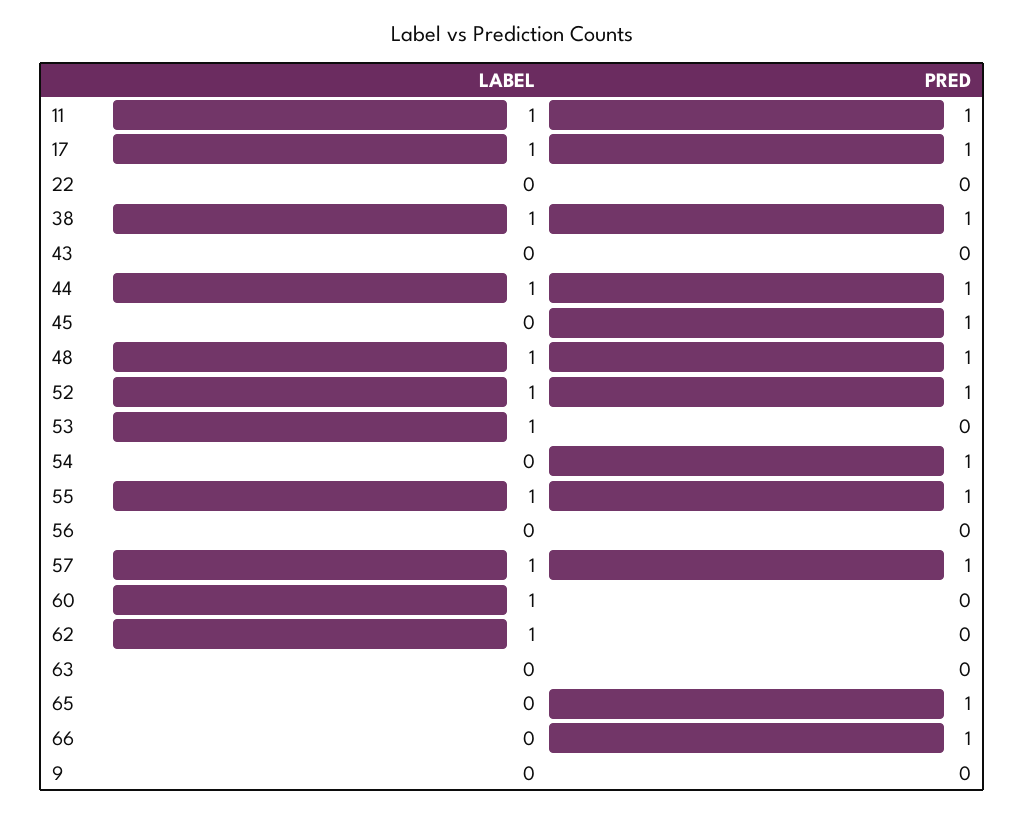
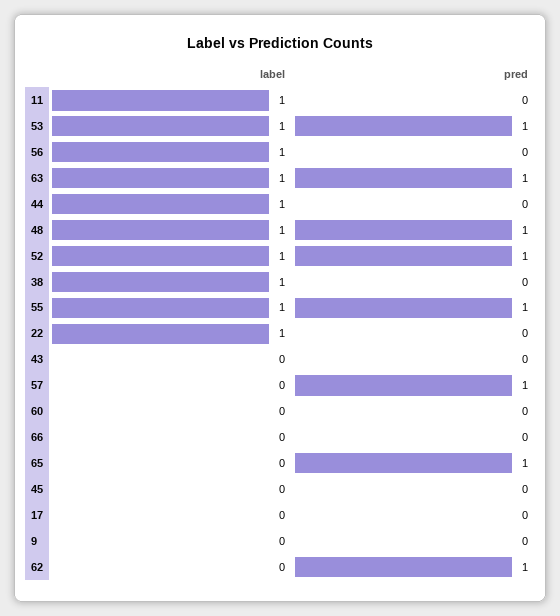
  {
    "LABEL": {
      "11": 1,
-     "17": 1,
+     "17": 0,
-     "22": 0,
+     "22": 1,
      "38": 1,
      "43": 0,
      "44": 1,
      "45": 0,
      "48": 1,
      "52": 1,
      "53": 1,
-     "54": 0,
      "55": 1,
-     "56": 0,
+     "56": 1,
-     "57": 1,
+     "57": 0,
-     "60": 1,
+     "60": 0,
-     "62": 1,
+     "62": 0,
-     "63": 0,
+     "63": 1,
      "65": 0,
      "66": 0,
      "9": 0
    },
    "PRED": {
-     "11": 1,
+     "11": 0,
-     "17": 1,
+     "17": 0,
      "22": 0,
-     "38": 1,
+     "38": 0,
      "43": 0,
-     "44": 1,
+     "44": 0,
-     "45": 1,
+     "45": 0,
      "48": 1,
      "52": 1,
-     "53": 0,
+     "53": 1,
-     "54": 1,
      "55": 1,
      "56": 0,
      "57": 1,
      "60": 0,
-     "62": 0,
+     "62": 1,
-     "63": 0,
+     "63": 1,
      "65": 1,
-     "66": 1,
+     "66": 0,
      "9": 0
    }
  }

